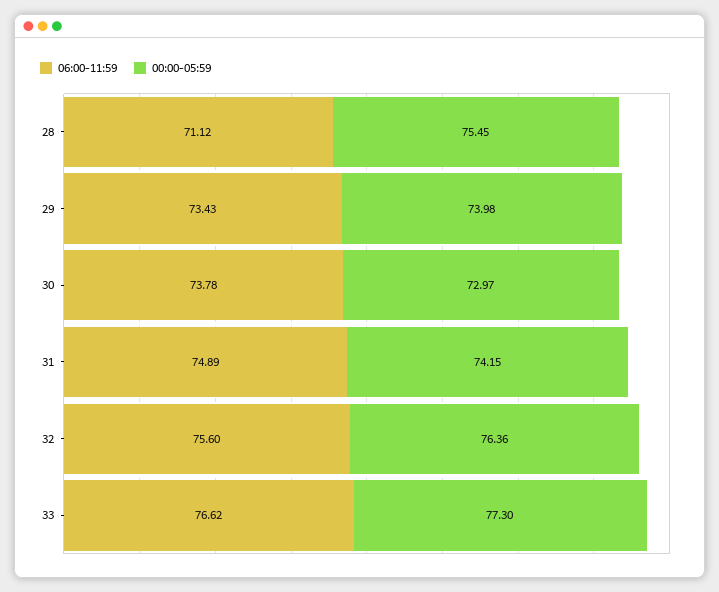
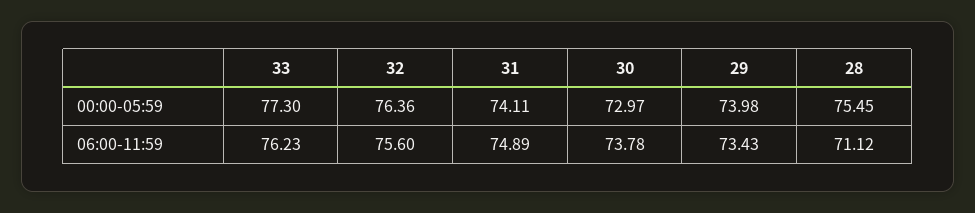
  {
    "06:00-11:59": {
      "28": 71.12,
      "29": 73.43,
      "30": 73.78,
      "31": 74.89,
      "32": 75.6,
-     "33": 76.62
+     "33": 76.23
    },
    "00:00-05:59": {
      "28": 75.45,
      "29": 73.98,
      "30": 72.97,
-     "31": 74.15,
+     "31": 74.11,
      "32": 76.36,
      "33": 77.3
    }
  }

